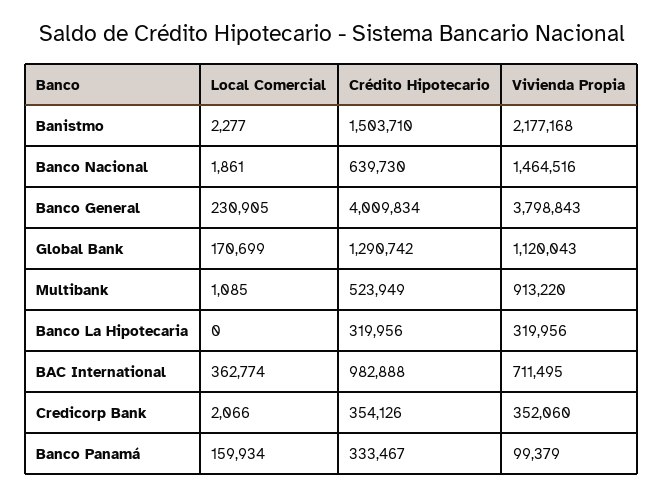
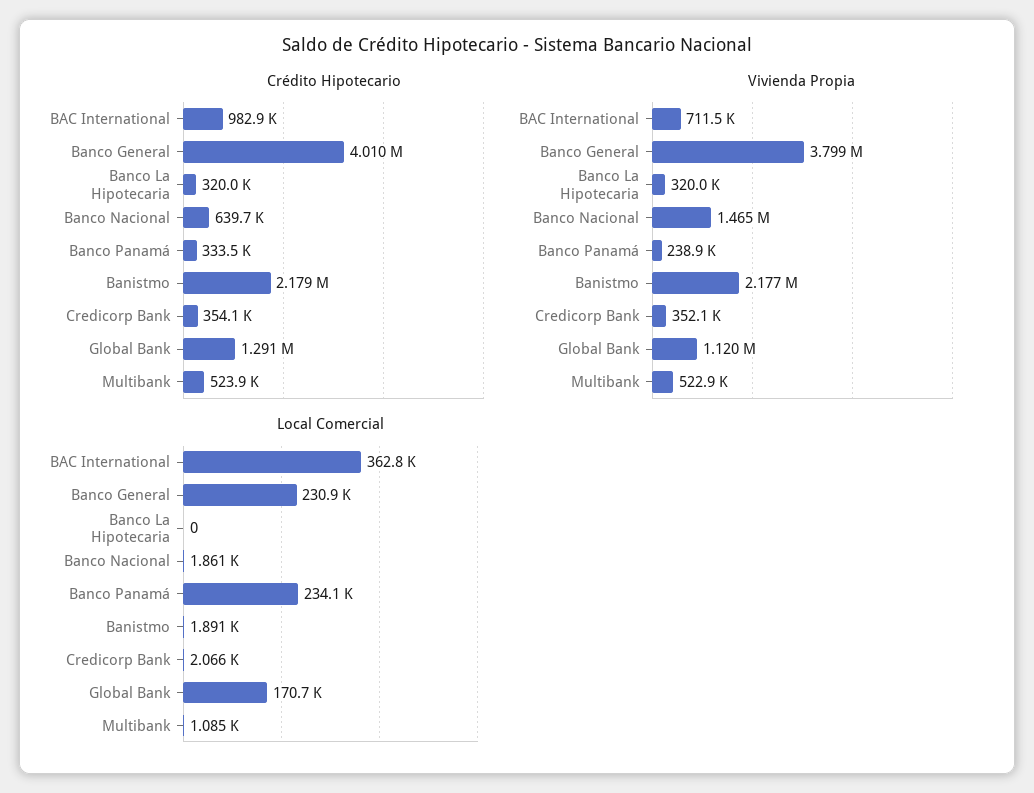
  {
    "Local Comercial": {
-     "Banistmo": 2277,
+     "Banistmo": 1891,
      "Banco Nacional": 1861,
      "Banco General": 230905,
      "Global Bank": 170699,
      "Multibank": 1085,
      "Banco La Hipotecaria": 0,
      "BAC International": 362774,
      "Credicorp Bank": 2066,
-     "Banco Panamá": 159934
+     "Banco Panamá": 234100
    },
    "Crédito Hipotecario": {
-     "Banistmo": 1503710,
+     "Banistmo": 2179000,
      "Banco Nacional": 639730,
      "Banco General": 4009834,
      "Global Bank": 1290742,
      "Multibank": 523949,
      "Banco La Hipotecaria": 319956,
      "BAC International": 982888,
      "Credicorp Bank": 354126,
      "Banco Panamá": 333467
    },
    "Vivienda Propia": {
      "Banistmo": 2177168,
      "Banco Nacional": 1464516,
      "Banco General": 3798843,
      "Global Bank": 1120043,
-     "Multibank": 913220,
+     "Multibank": 522900,
      "Banco La Hipotecaria": 319956,
      "BAC International": 711495,
      "Credicorp Bank": 352060,
-     "Banco Panamá": 99379
+     "Banco Panamá": 238900
    }
  }

